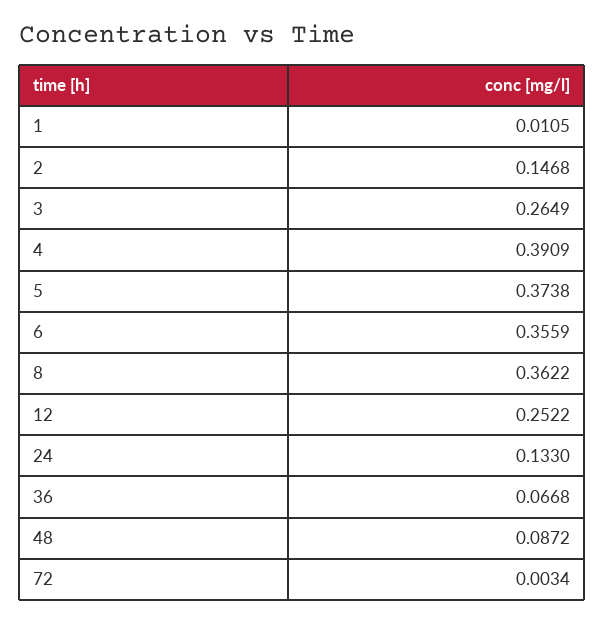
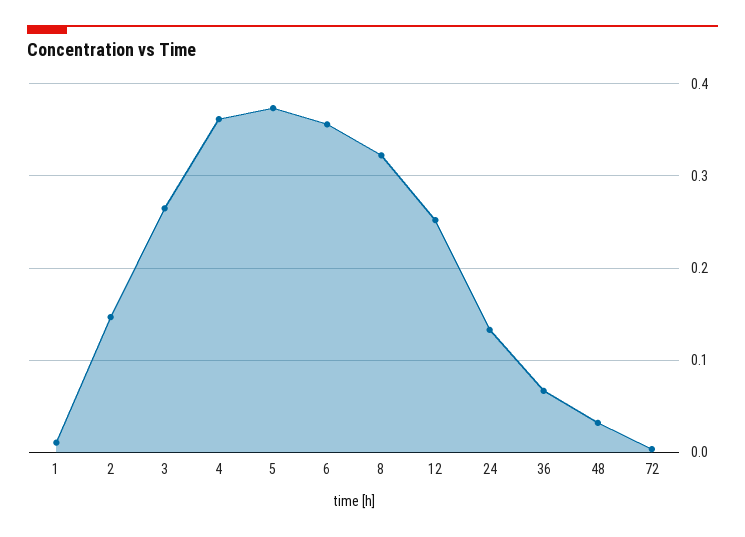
  {
    "1": 0.0105,
    "2": 0.1468,
    "3": 0.2649,
-   "4": 0.3909,
+   "4": 0.36,
    "5": 0.3738,
    "6": 0.3559,
-   "8": 0.3622,
+   "8": 0.32,
    "12": 0.2522,
    "24": 0.133,
    "36": 0.0668,
-   "48": 0.0872,
+   "48": 0.03,
    "72": 0.0034
  }

